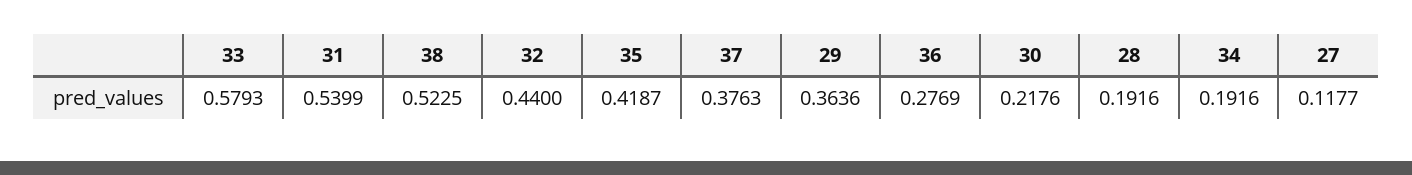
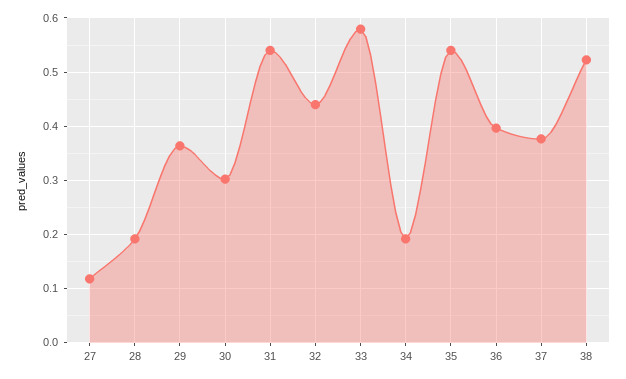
  {
    "33": 0.5793,
    "31": 0.5399,
    "38": 0.5225,
    "32": 0.44,
-   "35": 0.4187,
+   "35": 0.54,
    "37": 0.3763,
    "29": 0.3636,
-   "36": 0.2769,
+   "36": 0.4,
-   "30": 0.2176,
+   "30": 0.3,
    "28": 0.1916,
    "34": 0.1916,
    "27": 0.1177
  }

